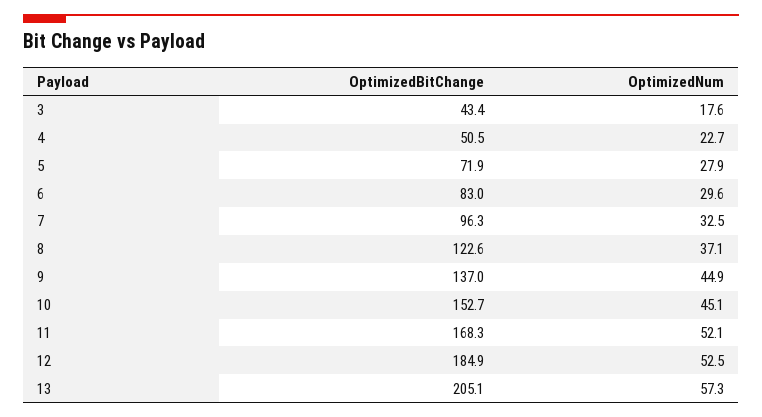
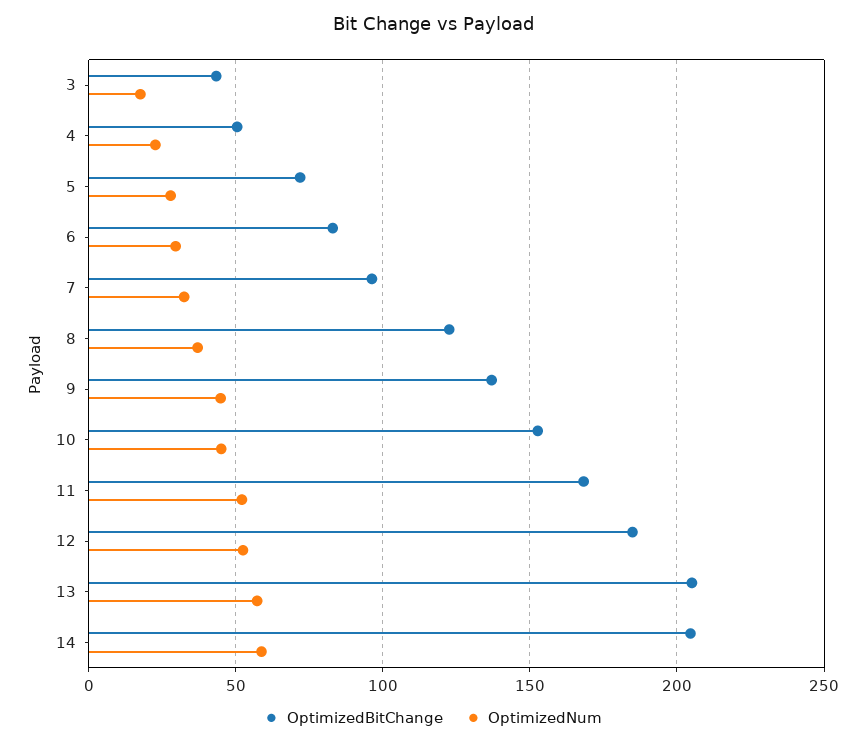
  {
    "OptimizedBitChange": {
      "3": 43.4,
      "4": 50.5,
      "5": 71.9,
      "6": 83,
      "7": 96.3,
      "8": 122.6,
      "9": 137,
      "10": 152.7,
      "11": 168.3,
      "12": 184.9,
-     "13": 205.1
+     "13": 205.1,
+     "14": 205
    },
    "OptimizedNum": {
      "3": 17.6,
      "4": 22.7,
      "5": 27.9,
      "6": 29.6,
      "7": 32.5,
      "8": 37.1,
      "9": 44.9,
      "10": 45.1,
      "11": 52.1,
      "12": 52.5,
-     "13": 57.3
+     "13": 57.3,
+     "14": 60
    }
  }

